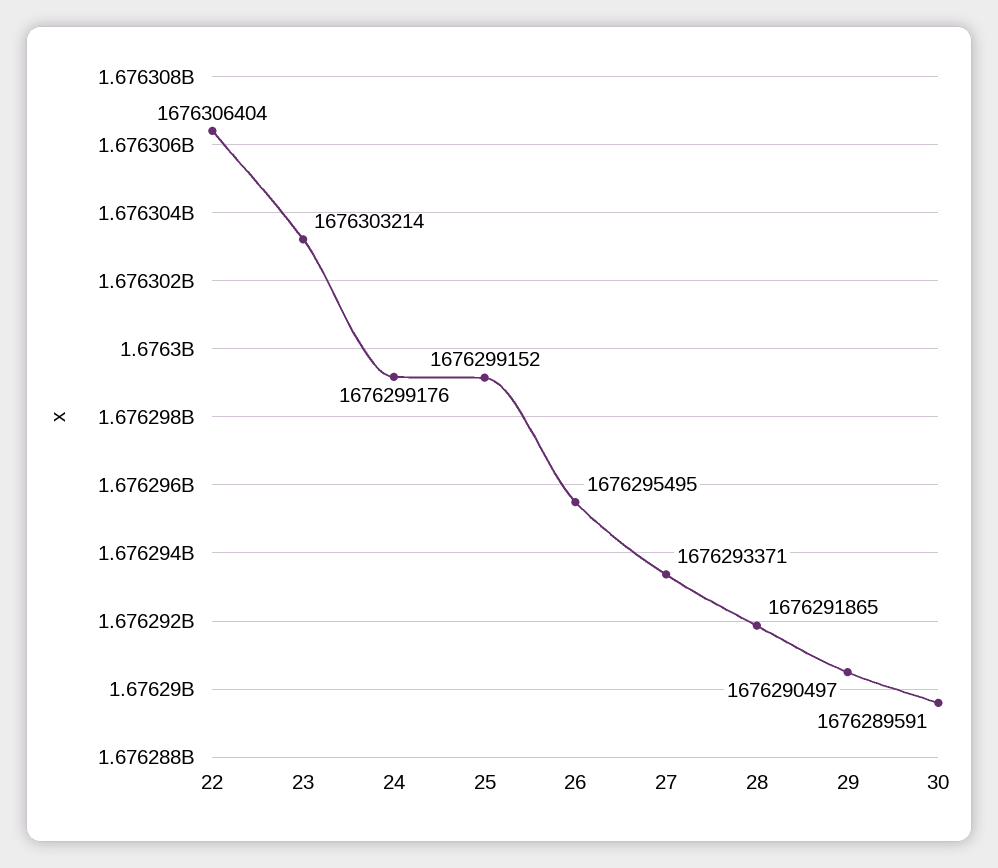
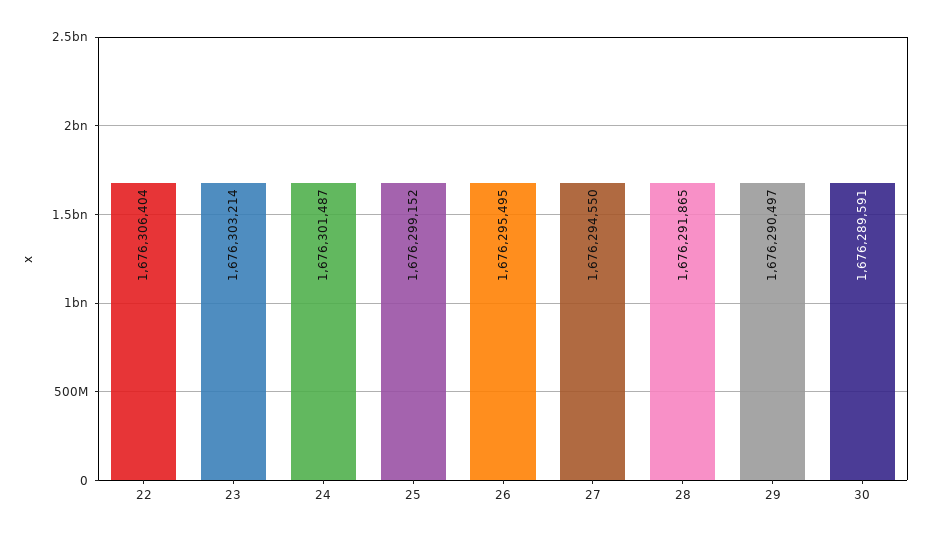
  {
    "22": 1676306404,
    "23": 1676303214,
-   "24": 1676299176,
+   "24": 1676301487,
    "25": 1676299152,
    "26": 1676295495,
-   "27": 1676293371,
+   "27": 1676294550,
    "28": 1676291865,
    "29": 1676290497,
    "30": 1676289591
  }

